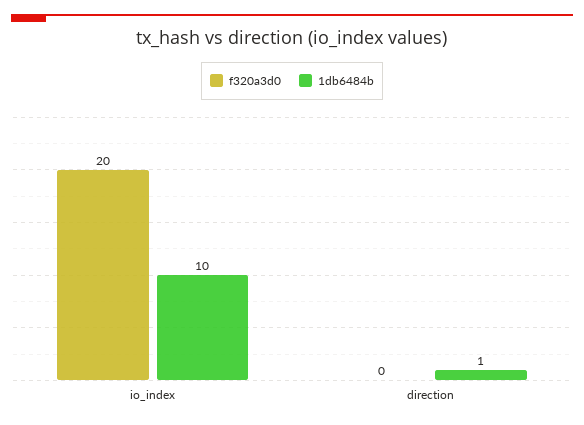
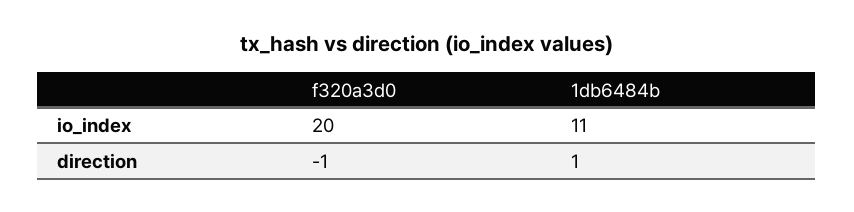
  {
    "f320a3d0": {
      "io_index": 20,
-     "direction": 0
+     "direction": -1
    },
    "1db6484b": {
-     "io_index": 10,
+     "io_index": 11,
      "direction": 1
    }
  }

